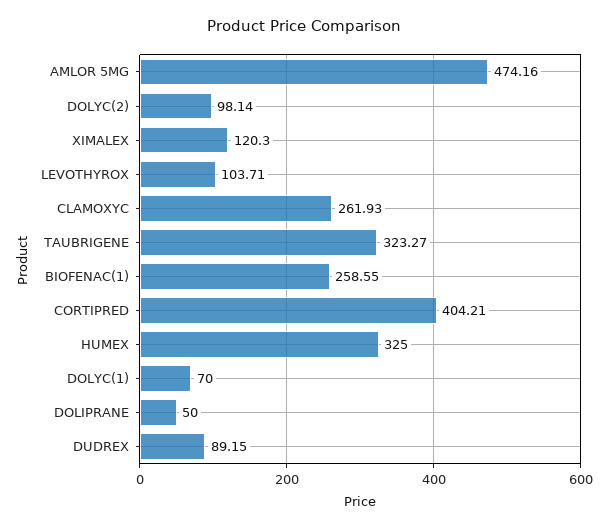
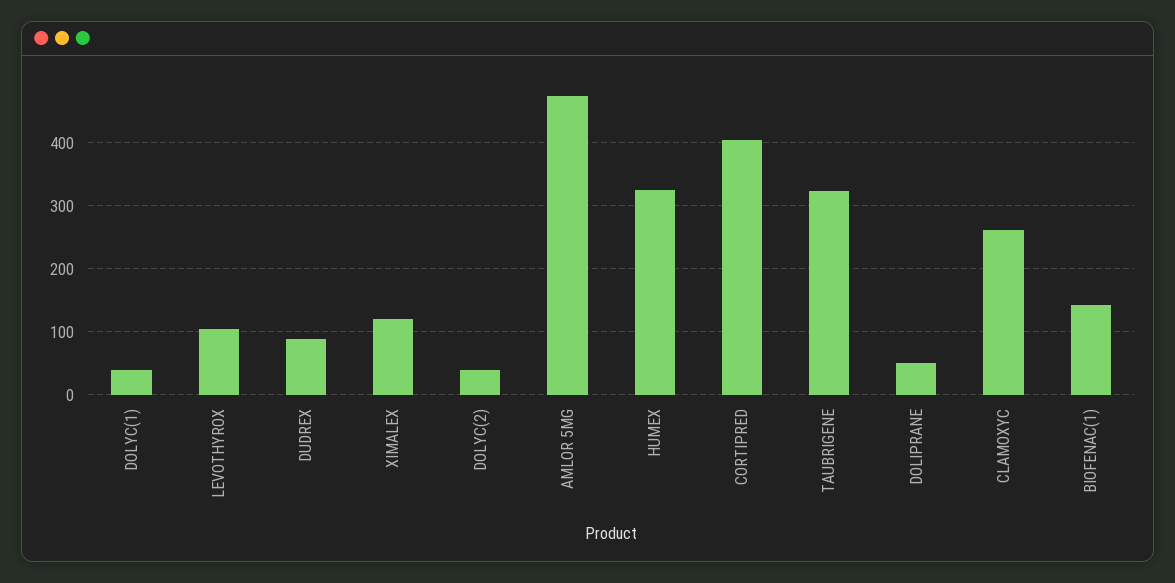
  {
    "AMLOR 5MG": 474.16,
-   "DOLYC(2)": 98.14,
+   "DOLYC(2)": 40,
    "XIMALEX": 120.3,
    "LEVOTHYROX": 103.71,
    "CLAMOXYC": 261.93,
    "TAUBRIGENE": 323.27,
-   "BIOFENAC(1)": 258.55,
+   "BIOFENAC(1)": 140,
    "CORTIPRED": 404.21,
    "HUMEX": 325,
-   "DOLYC(1)": 70,
+   "DOLYC(1)": 40,
    "DOLIPRANE": 50,
    "DUDREX": 89.15
  }

